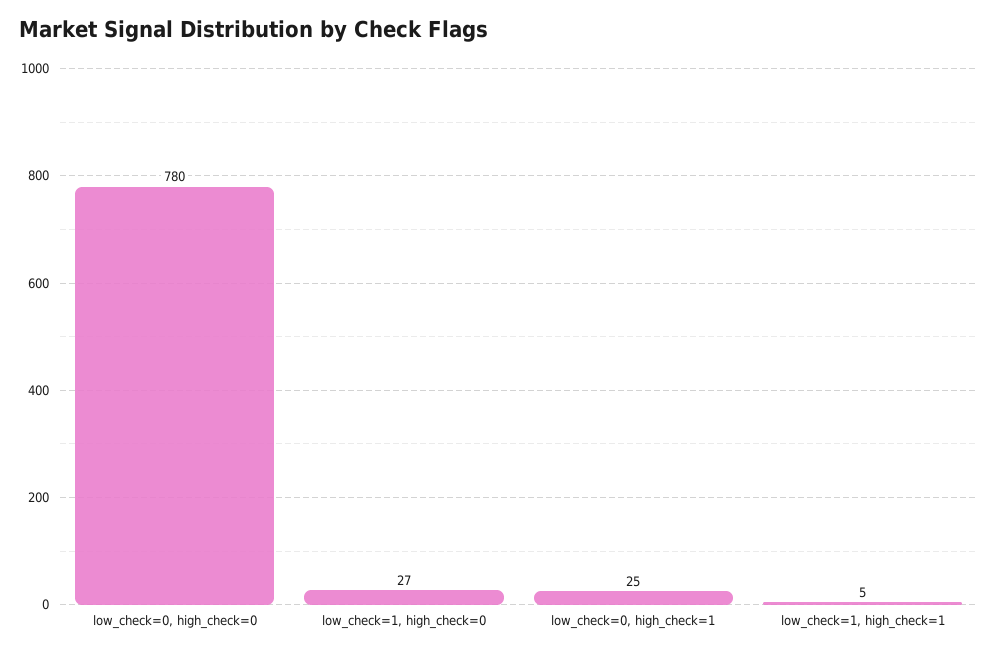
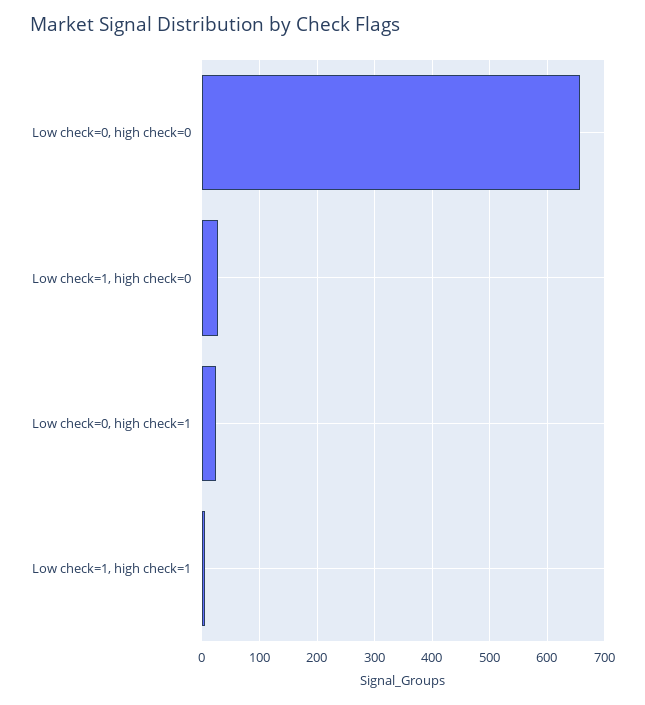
  {
-   "low_check=0, high_check=0": 780,
+   "low_check=0, high_check=0": 660,
    "low_check=1, high_check=0": 27,
    "low_check=0, high_check=1": 25,
    "low_check=1, high_check=1": 5
  }

